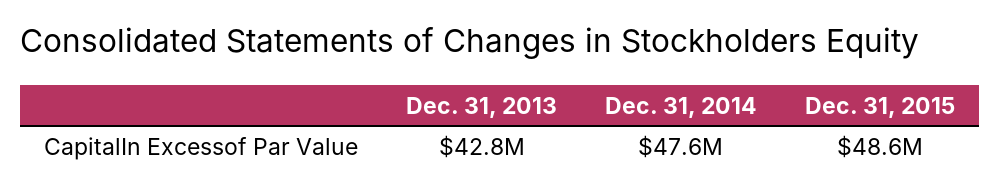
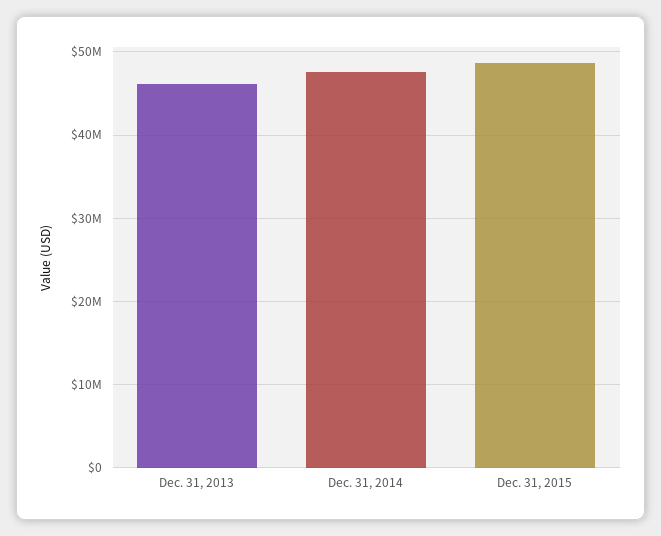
  {
-   "Dec. 31, 2013": 42800000,
+   "Dec. 31, 2013": 46000000,
    "Dec. 31, 2014": 47600000,
    "Dec. 31, 2015": 48600000
  }

